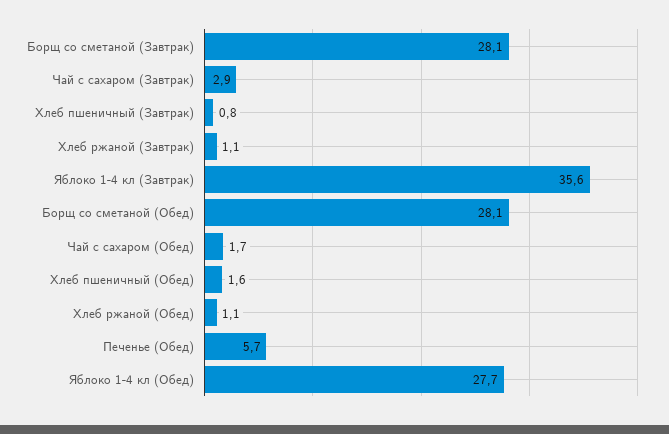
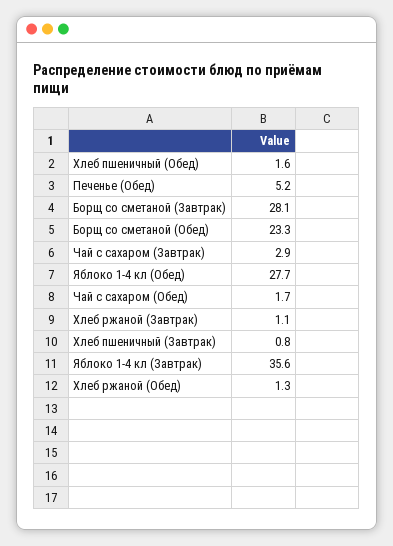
  {
    "Борщ со сметаной (Завтрак)": 28.1,
    "Чай с сахаром (Завтрак)": 2.9,
    "Хлеб пшеничный (Завтрак)": 0.8,
    "Хлеб ржаной (Завтрак)": 1.1,
    "Яблоко 1-4 кл (Завтрак)": 35.6,
-   "Борщ со сметаной (Обед)": 28.1,
+   "Борщ со сметаной (Обед)": 23.3,
    "Чай с сахаром (Обед)": 1.7,
    "Хлеб пшеничный (Обед)": 1.6,
-   "Хлеб ржаной (Обед)": 1.1,
+   "Хлеб ржаной (Обед)": 1.3,
-   "Печенье (Обед)": 5.7,
+   "Печенье (Обед)": 5.2,
    "Яблоко 1-4 кл (Обед)": 27.7
  }

